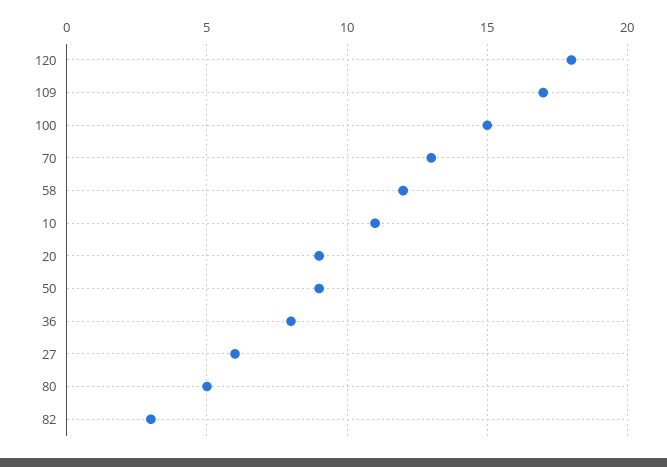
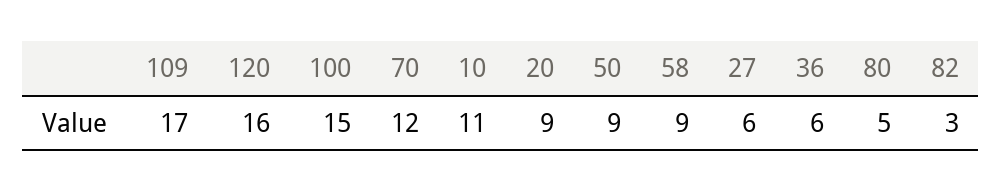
  {
-   "120": 18,
+   "120": 16,
    "109": 17,
    "100": 15,
-   "70": 13,
+   "70": 12,
-   "58": 12,
+   "58": 9,
    "10": 11,
    "20": 9,
    "50": 9,
-   "36": 8,
+   "36": 6,
    "27": 6,
    "80": 5,
    "82": 3
  }

